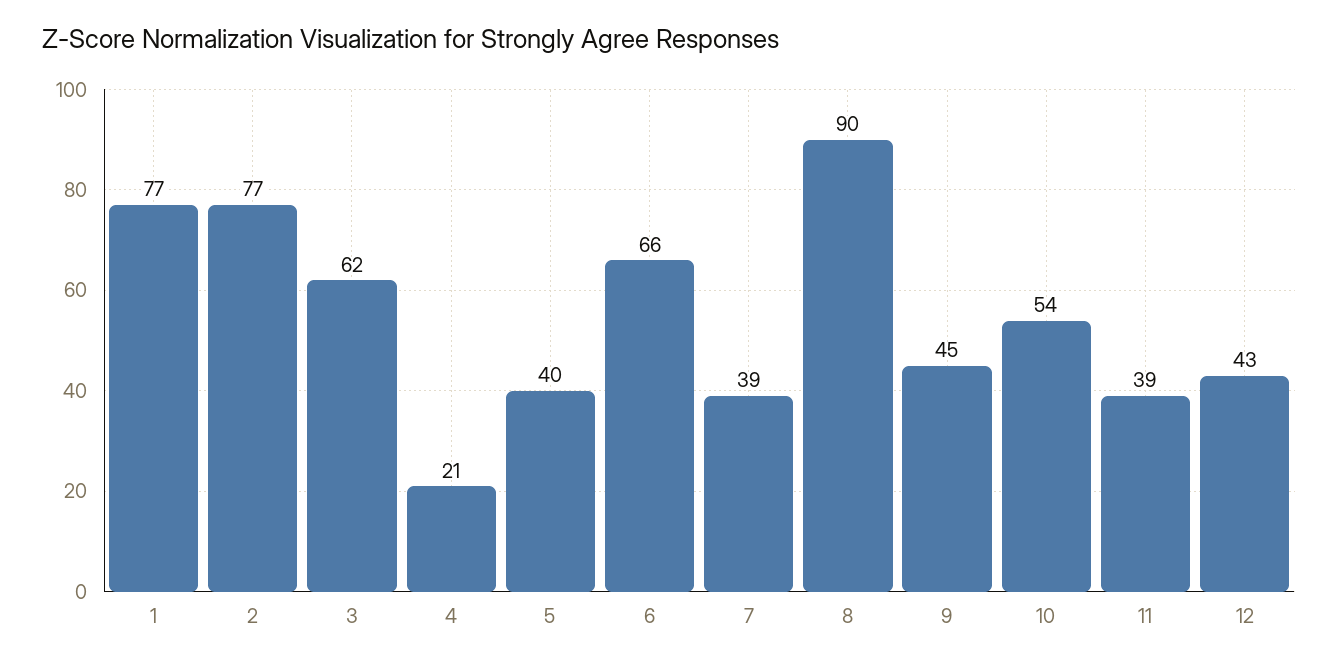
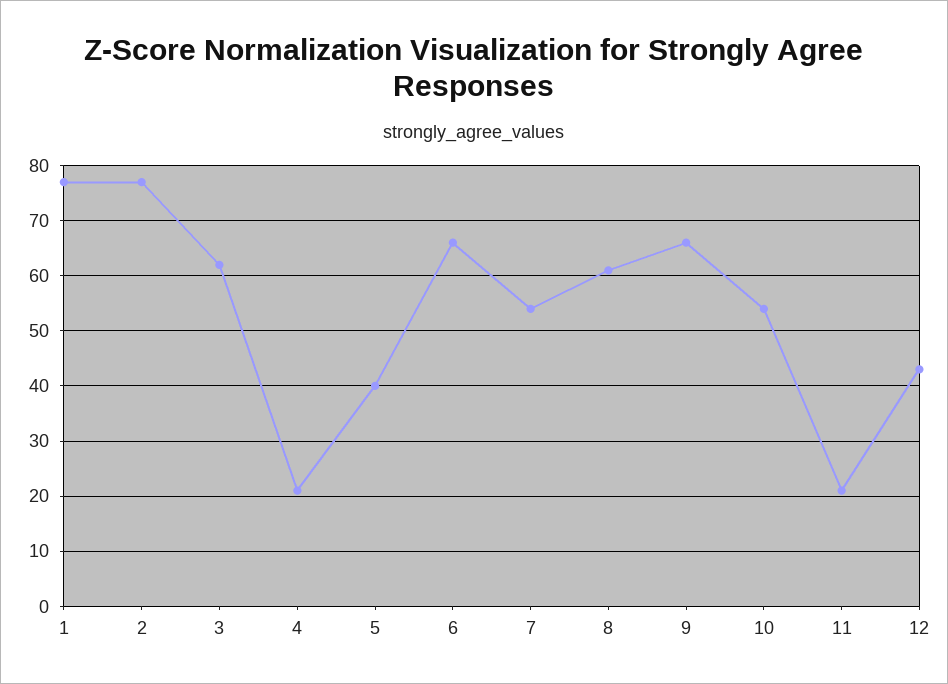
  {
    "1": 77,
    "2": 77,
    "3": 62,
    "4": 21,
    "5": 40,
    "6": 66,
-   "7": 39,
+   "7": 55,
-   "8": 90,
+   "8": 60,
-   "9": 45,
+   "9": 65,
    "10": 54,
-   "11": 39,
+   "11": 20,
    "12": 43
  }

